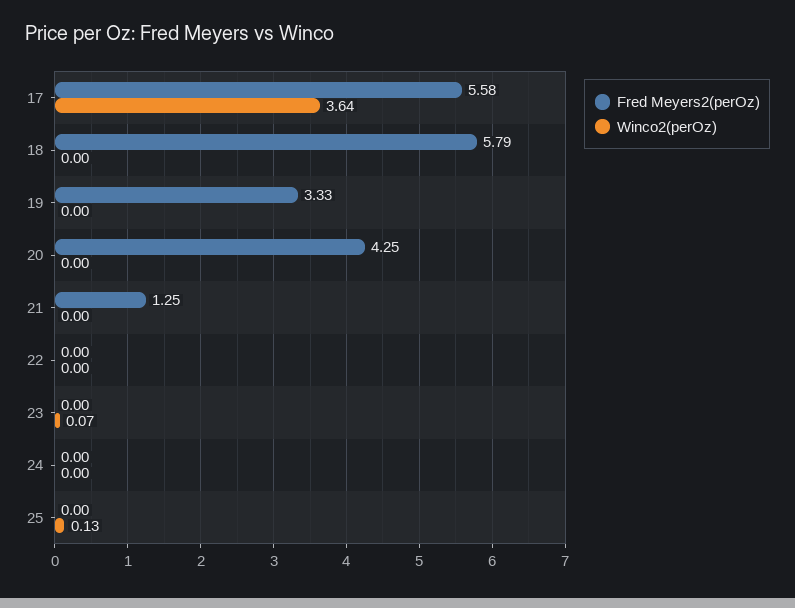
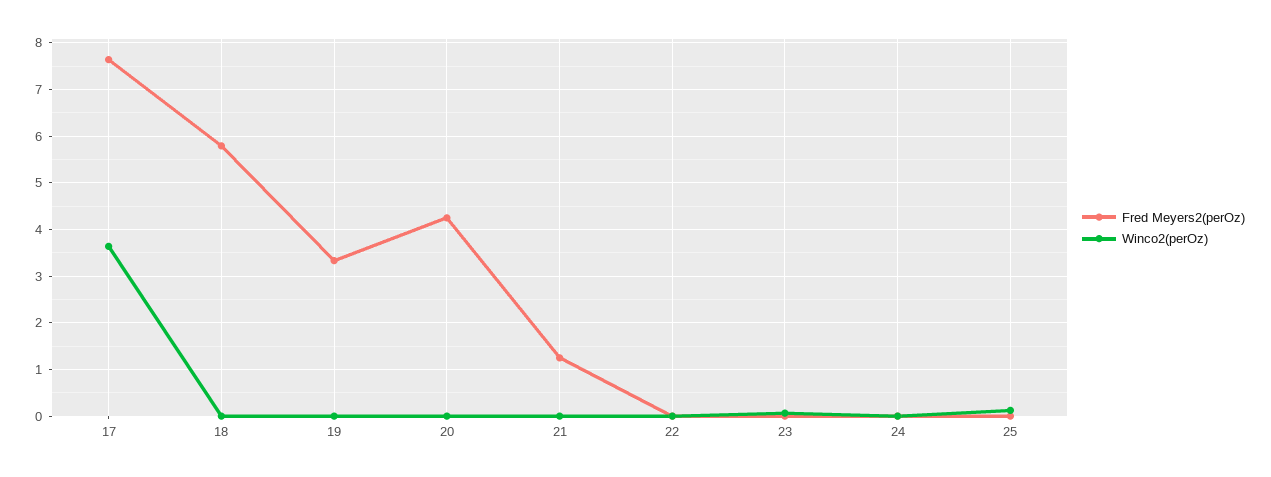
  {
    "Fred Meyers2(perOz)": {
-     "17": 5.58,
+     "17": 7.6,
      "18": 5.79,
      "19": 3.33,
      "20": 4.25,
      "21": 1.25,
      "22": 0,
      "23": 0,
      "24": 0,
      "25": 0
    },
    "Winco2(perOz)": {
      "17": 3.64,
      "18": 0,
      "19": 0,
      "20": 0,
      "21": 0,
      "22": 0,
      "23": 0.07,
      "24": 0,
      "25": 0.13
    }
  }

